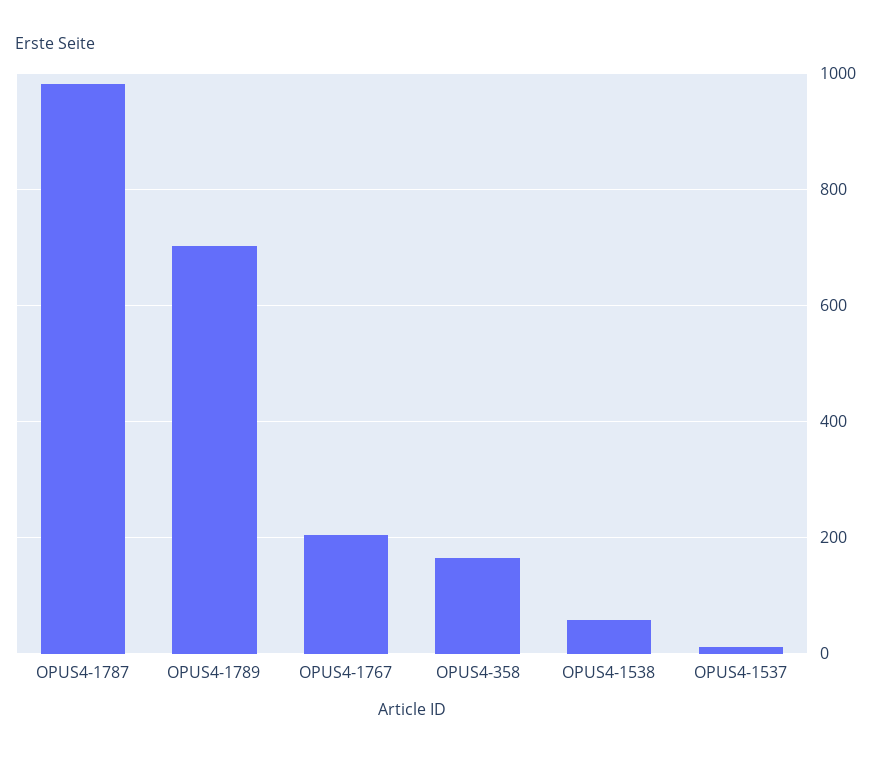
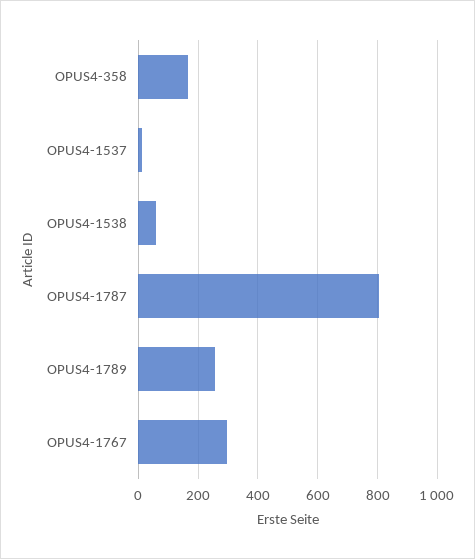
  {
-   "OPUS4-1787": 980,
+   "OPUS4-1787": 800,
-   "OPUS4-1789": 700,
+   "OPUS4-1789": 250,
-   "OPUS4-1767": 200,
+   "OPUS4-1767": 300,
    "OPUS4-358": 160,
    "OPUS4-1538": 60,
    "OPUS4-1537": 20
  }

